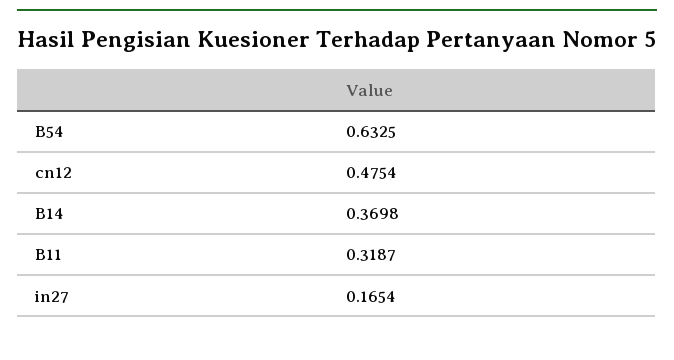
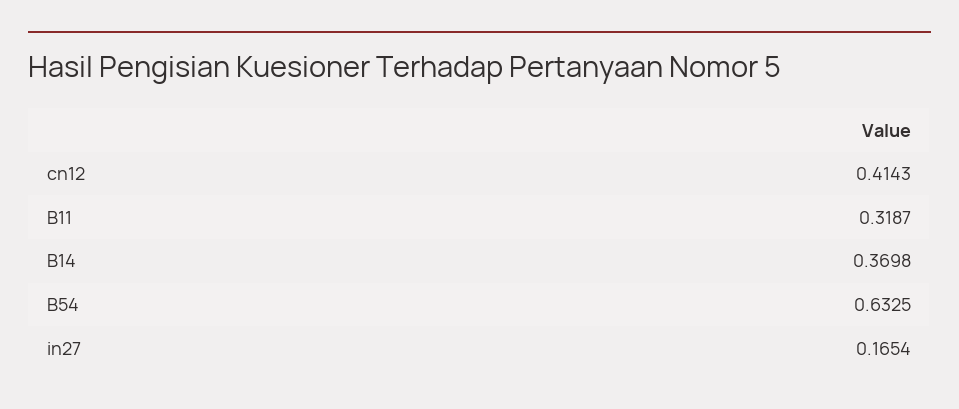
  {
    "B54": 0.6325,
-   "cn12": 0.4754,
+   "cn12": 0.4143,
    "B14": 0.3698,
    "B11": 0.3187,
    "in27": 0.1654
  }

